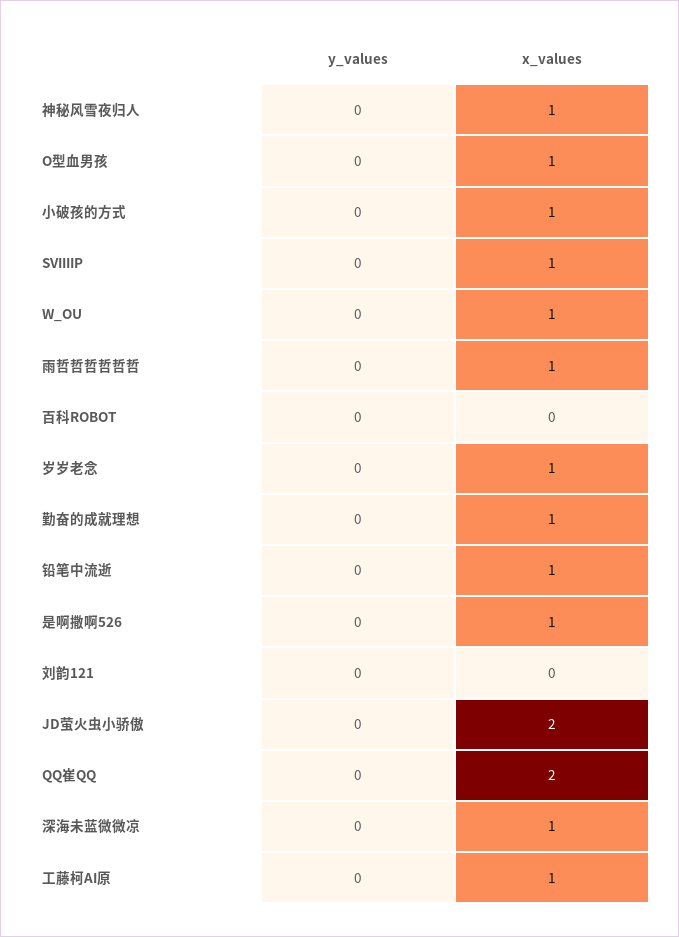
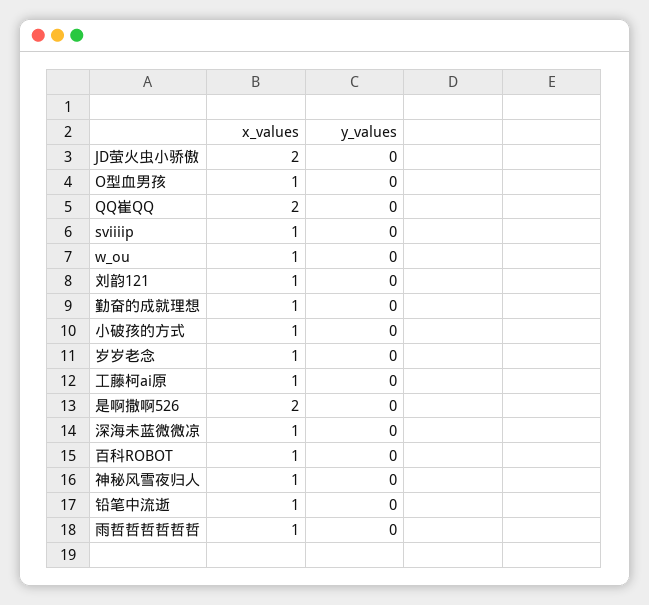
  {
    "y_values": {
      "神秘风雪夜归人": 0,
      "O型血男孩": 0,
      "小破孩的方式": 0,
      "SVIIIIP": 0,
      "W_OU": 0,
      "雨哲哲哲哲哲哲": 0,
      "百科ROBOT": 0,
      "岁岁老念": 0,
      "勤奋的成就理想": 0,
      "铅笔中流逝": 0,
      "是啊撒啊526": 0,
      "刘韵121": 0,
      "JD萤火虫小骄傲": 0,
      "QQ崔QQ": 0,
      "深海未蓝微微凉": 0,
      "工藤柯AI原": 0
    },
    "x_values": {
      "神秘风雪夜归人": 1,
      "O型血男孩": 1,
      "小破孩的方式": 1,
      "SVIIIIP": 1,
      "W_OU": 1,
      "雨哲哲哲哲哲哲": 1,
-     "百科ROBOT": 0,
+     "百科ROBOT": 1,
      "岁岁老念": 1,
      "勤奋的成就理想": 1,
      "铅笔中流逝": 1,
-     "是啊撒啊526": 1,
+     "是啊撒啊526": 2,
-     "刘韵121": 0,
+     "刘韵121": 1,
      "JD萤火虫小骄傲": 2,
      "QQ崔QQ": 2,
      "深海未蓝微微凉": 1,
      "工藤柯AI原": 1
    }
  }

